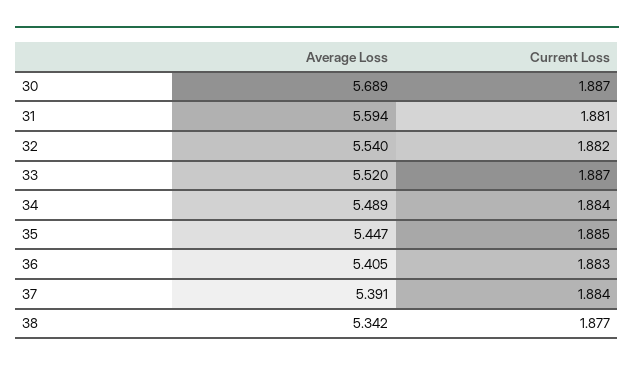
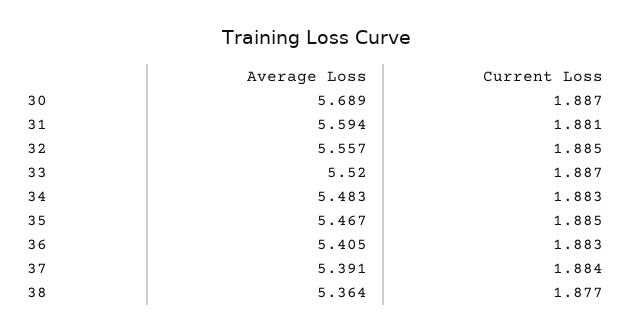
  {
    "Average Loss": {
      "30": 5.689,
      "31": 5.594,
-     "32": 5.54,
+     "32": 5.557,
      "33": 5.52,
-     "34": 5.489,
+     "34": 5.483,
-     "35": 5.447,
+     "35": 5.467,
      "36": 5.405,
      "37": 5.391,
-     "38": 5.342
+     "38": 5.364
    },
    "Current Loss": {
      "30": 1.887,
      "31": 1.881,
-     "32": 1.882,
+     "32": 1.885,
      "33": 1.887,
-     "34": 1.884,
+     "34": 1.883,
      "35": 1.885,
      "36": 1.883,
      "37": 1.884,
      "38": 1.877
    }
  }

